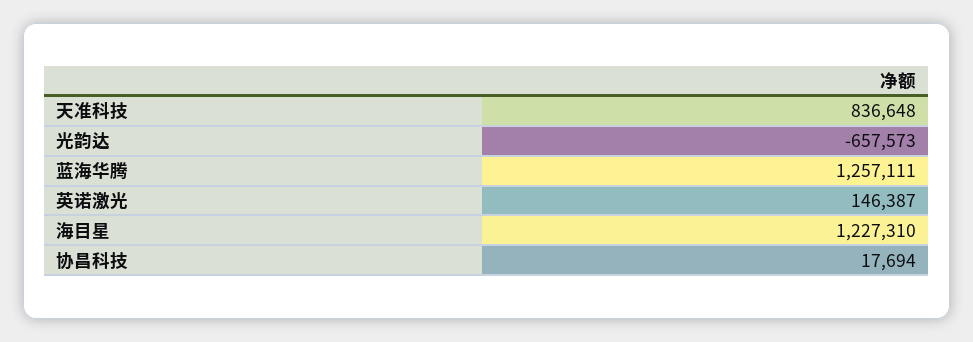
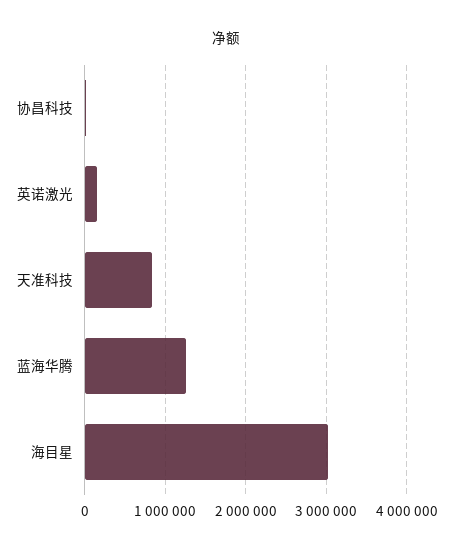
  {
    "天准科技": 836648,
-   "光韵达": -657573,
    "蓝海华腾": 1257111,
    "英诺激光": 146387,
-   "海目星": 1227310,
+   "海目星": 3000000,
    "协昌科技": 17694
  }

